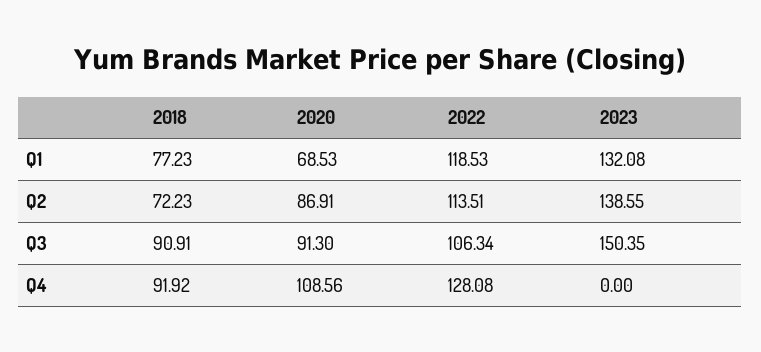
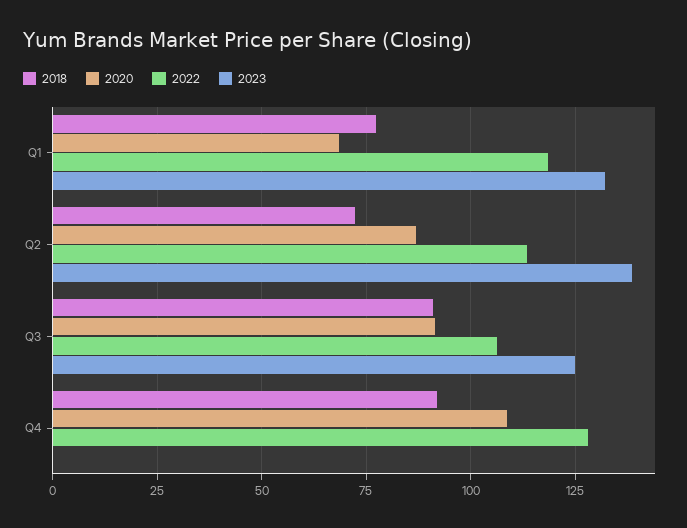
  {
    "2018": {
      "Q1": 77.23,
      "Q2": 72.23,
      "Q3": 90.91,
      "Q4": 91.92
    },
    "2020": {
      "Q1": 68.53,
      "Q2": 86.91,
      "Q3": 91.3,
      "Q4": 108.56
    },
    "2022": {
      "Q1": 118.53,
      "Q2": 113.51,
      "Q3": 106.34,
      "Q4": 128.08
    },
    "2023": {
      "Q1": 132.08,
      "Q2": 138.55,
-     "Q3": 150.35,
+     "Q3": 125,
      "Q4": 0
    }
  }

